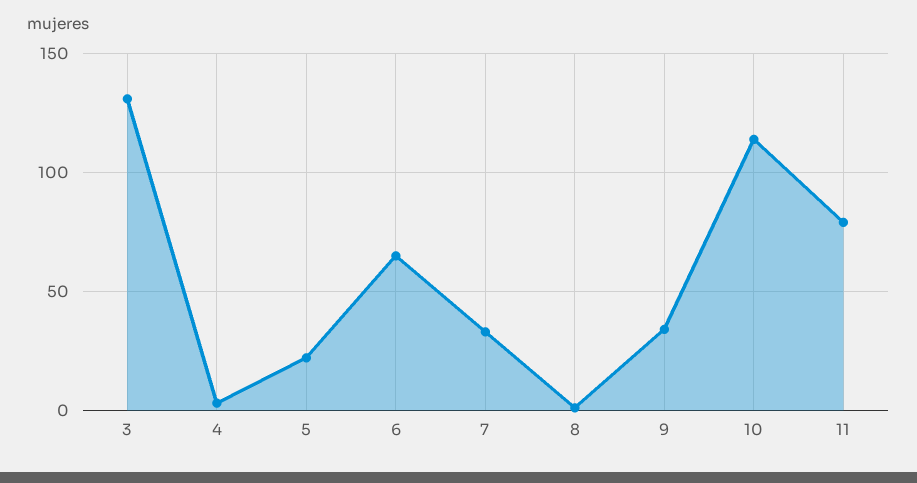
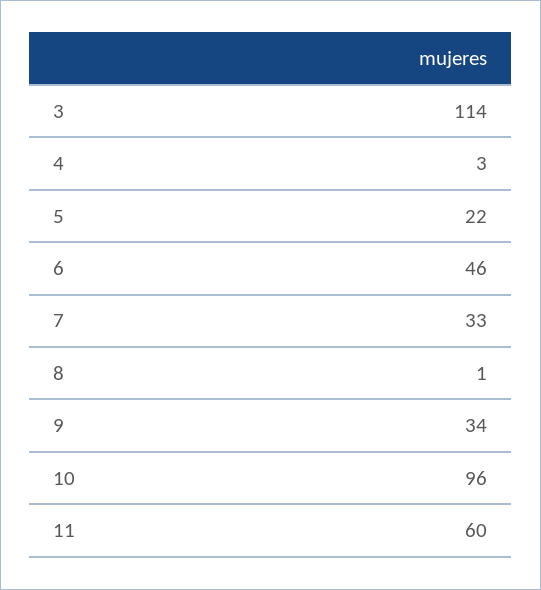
  {
-   "3": 130,
+   "3": 114,
    "4": 3,
    "5": 22,
-   "6": 65,
+   "6": 46,
    "7": 33,
    "8": 1,
    "9": 34,
-   "10": 115,
+   "10": 96,
-   "11": 80
+   "11": 60
  }

